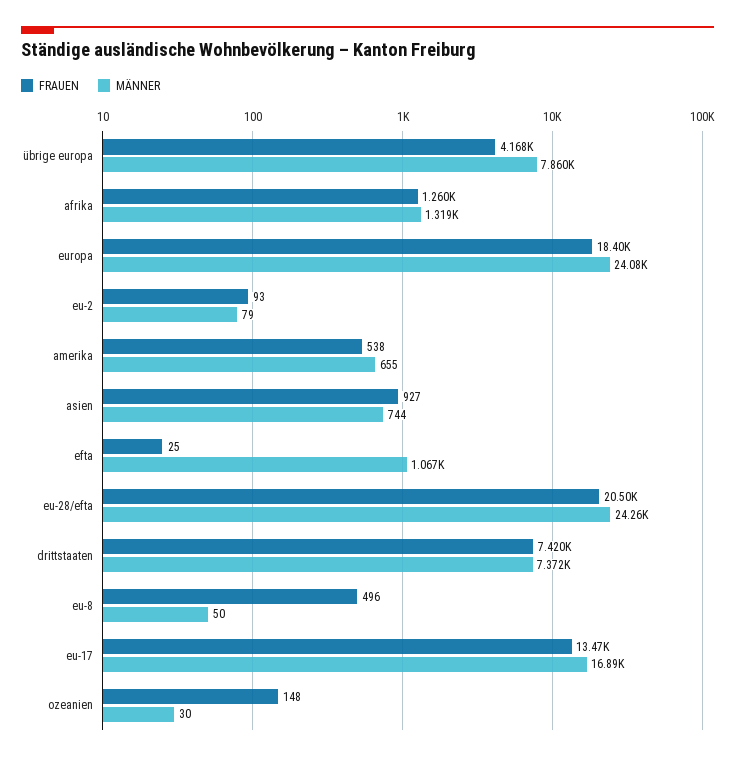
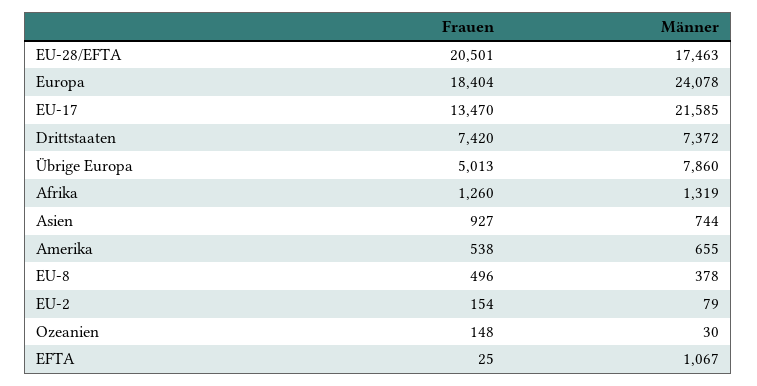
  {
    "FRAUEN": {
-     "übrige europa": 4168,
+     "übrige europa": 5013,
      "afrika": 1260,
      "europa": 18404,
-     "eu-2": 93,
+     "eu-2": 154,
      "amerika": 538,
      "asien": 927,
      "efta": 25,
      "eu-28/efta": 20501,
      "drittstaaten": 7420,
      "eu-8": 496,
      "eu-17": 13470,
      "ozeanien": 148
    },
    "MÄNNER": {
      "übrige europa": 7860,
      "afrika": 1319,
      "europa": 24078,
      "eu-2": 79,
      "amerika": 655,
      "asien": 744,
      "efta": 1067,
-     "eu-28/efta": 24260,
+     "eu-28/efta": 17463,
      "drittstaaten": 7372,
-     "eu-8": 50,
+     "eu-8": 378,
-     "eu-17": 16890,
+     "eu-17": 21585,
      "ozeanien": 30
    }
  }

